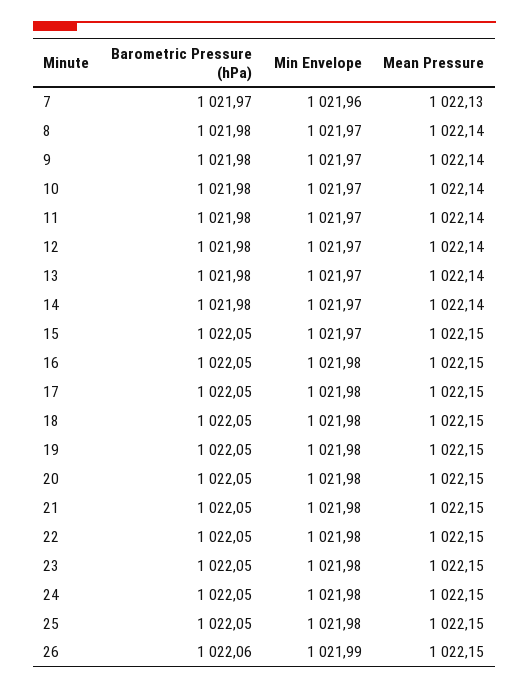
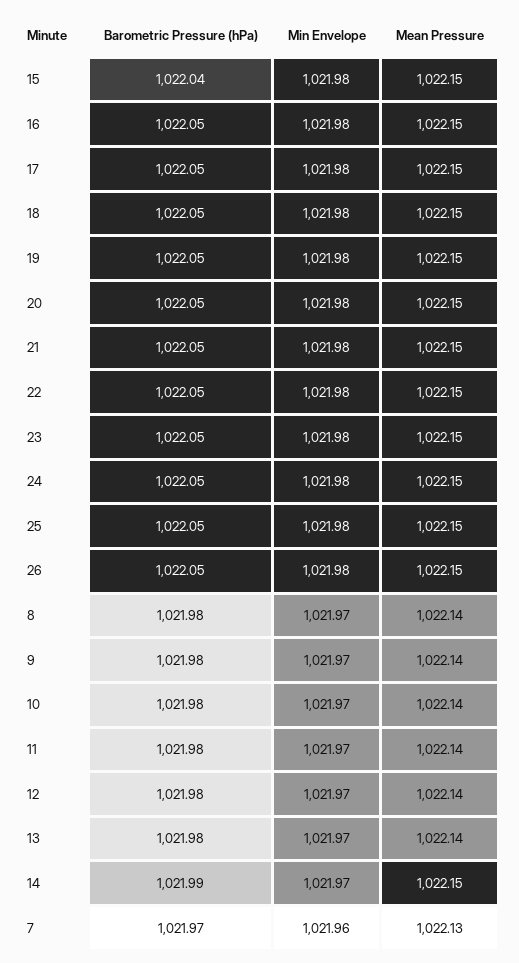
  {
    "Barometric Pressure (hPa)": {
      "7": 1021.97,
      "8": 1021.98,
      "9": 1021.98,
      "10": 1021.98,
      "11": 1021.98,
      "12": 1021.98,
      "13": 1021.98,
-     "14": 1021.98,
+     "14": 1021.99,
-     "15": 1022.05,
+     "15": 1022.04,
      "16": 1022.05,
      "17": 1022.05,
      "18": 1022.05,
      "19": 1022.05,
      "20": 1022.05,
      "21": 1022.05,
      "22": 1022.05,
      "23": 1022.05,
      "24": 1022.05,
      "25": 1022.05,
-     "26": 1022.06
+     "26": 1022.05
    },
    "Min Envelope": {
      "7": 1021.96,
      "8": 1021.97,
      "9": 1021.97,
      "10": 1021.97,
      "11": 1021.97,
      "12": 1021.97,
      "13": 1021.97,
      "14": 1021.97,
-     "15": 1021.97,
+     "15": 1021.98,
      "16": 1021.98,
      "17": 1021.98,
      "18": 1021.98,
      "19": 1021.98,
      "20": 1021.98,
      "21": 1021.98,
      "22": 1021.98,
      "23": 1021.98,
      "24": 1021.98,
      "25": 1021.98,
-     "26": 1021.99
+     "26": 1021.98
    },
    "Mean Pressure": {
      "7": 1022.13,
      "8": 1022.14,
      "9": 1022.14,
      "10": 1022.14,
      "11": 1022.14,
      "12": 1022.14,
      "13": 1022.14,
-     "14": 1022.14,
+     "14": 1022.15,
      "15": 1022.15,
      "16": 1022.15,
      "17": 1022.15,
      "18": 1022.15,
      "19": 1022.15,
      "20": 1022.15,
      "21": 1022.15,
      "22": 1022.15,
      "23": 1022.15,
      "24": 1022.15,
      "25": 1022.15,
      "26": 1022.15
    }
  }

